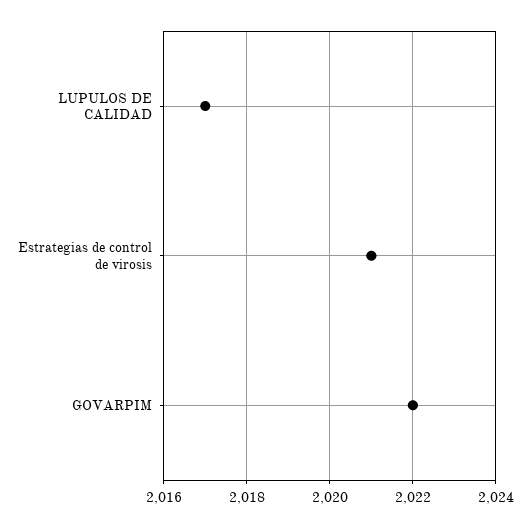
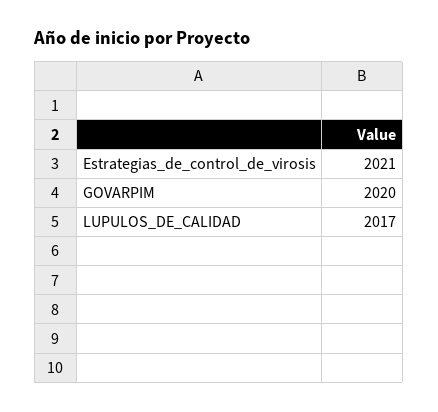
  {
    "LUPULOS DE CALIDAD": 2017,
    "Estrategias de control de virosis": 2021,
-   "GOVARPIM": 2022
+   "GOVARPIM": 2020
  }

